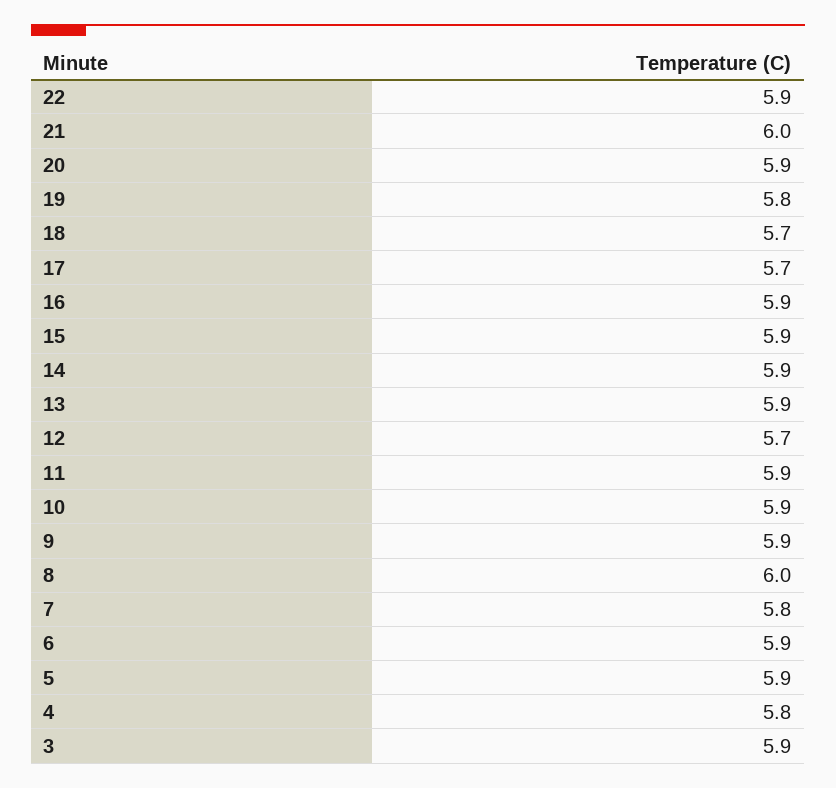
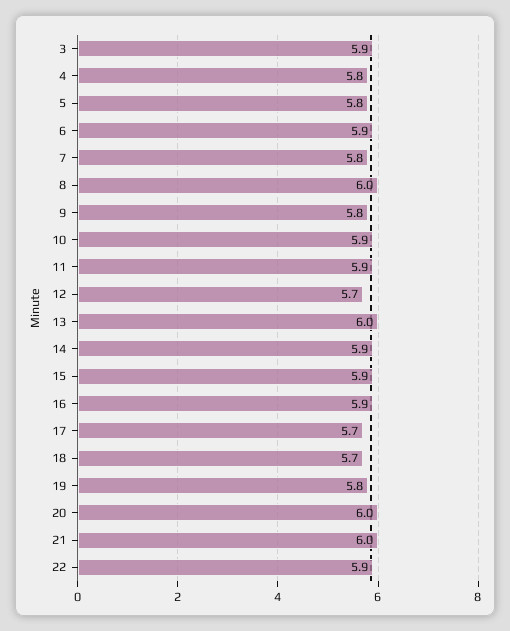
  {
    "22": 5.9,
    "21": 6,
-   "20": 5.9,
+   "20": 6,
    "19": 5.8,
    "18": 5.7,
    "17": 5.7,
    "16": 5.9,
    "15": 5.9,
    "14": 5.9,
-   "13": 5.9,
+   "13": 6,
    "12": 5.7,
    "11": 5.9,
    "10": 5.9,
-   "9": 5.9,
+   "9": 5.8,
    "8": 6,
    "7": 5.8,
    "6": 5.9,
-   "5": 5.9,
+   "5": 5.8,
    "4": 5.8,
    "3": 5.9
  }

